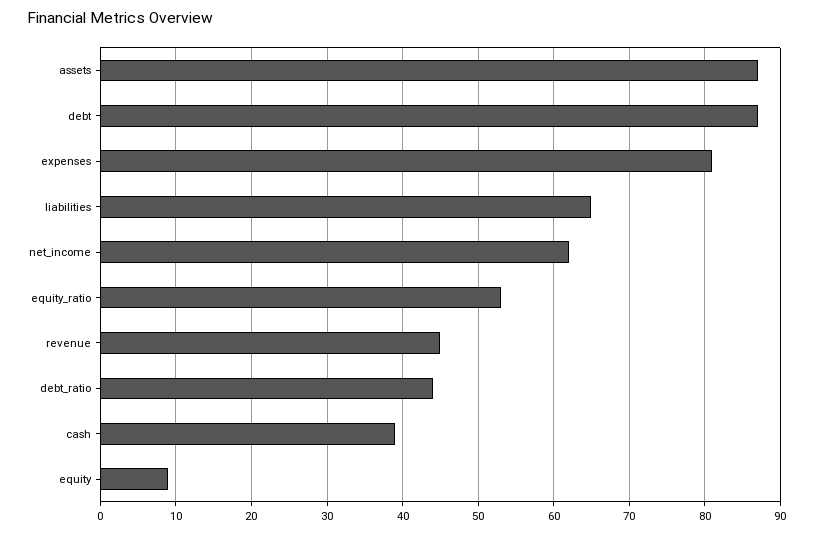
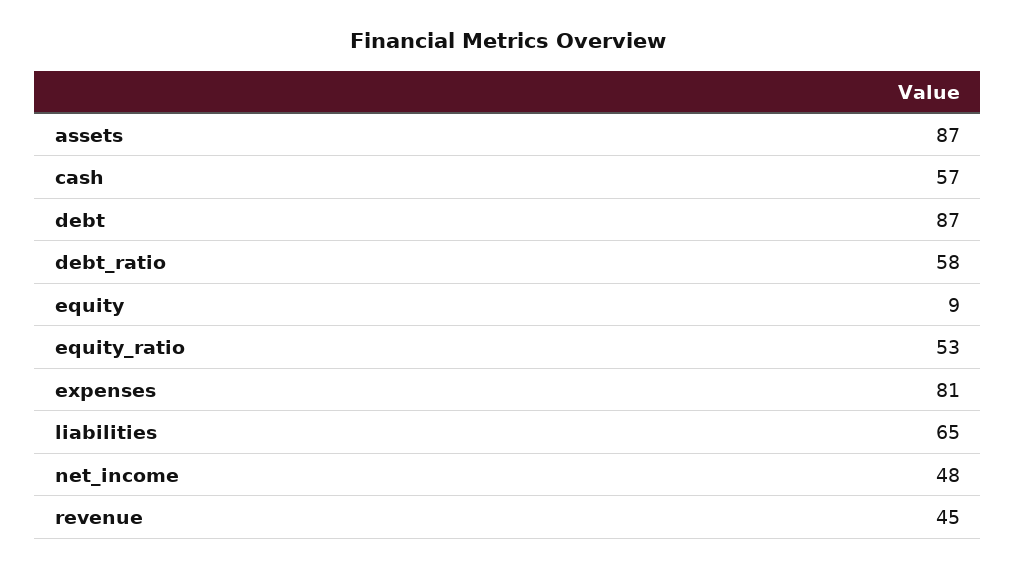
  {
    "assets": 87,
    "debt": 87,
    "expenses": 81,
    "liabilities": 65,
-   "net_income": 62,
+   "net_income": 48,
    "equity_ratio": 53,
    "revenue": 45,
-   "debt_ratio": 44,
+   "debt_ratio": 58,
-   "cash": 39,
+   "cash": 57,
    "equity": 9
  }

